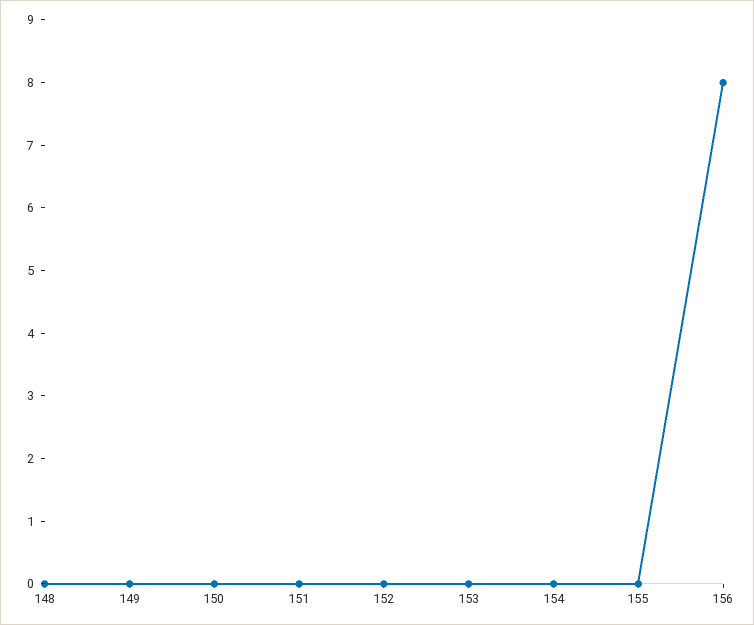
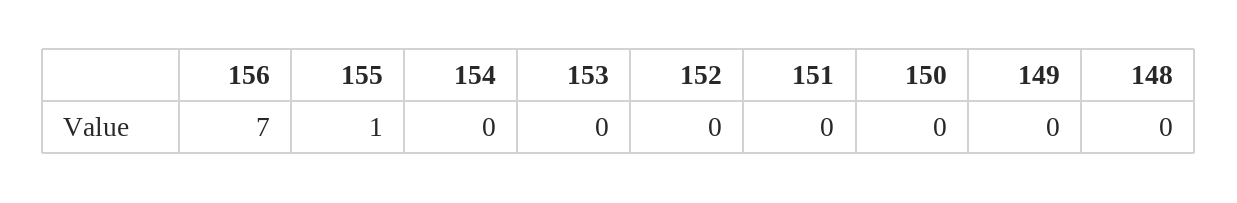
  {
    "148": 0,
    "149": 0,
    "150": 0,
    "151": 0,
    "152": 0,
    "153": 0,
    "154": 0,
-   "155": 0,
+   "155": 1,
-   "156": 8
+   "156": 7
  }

